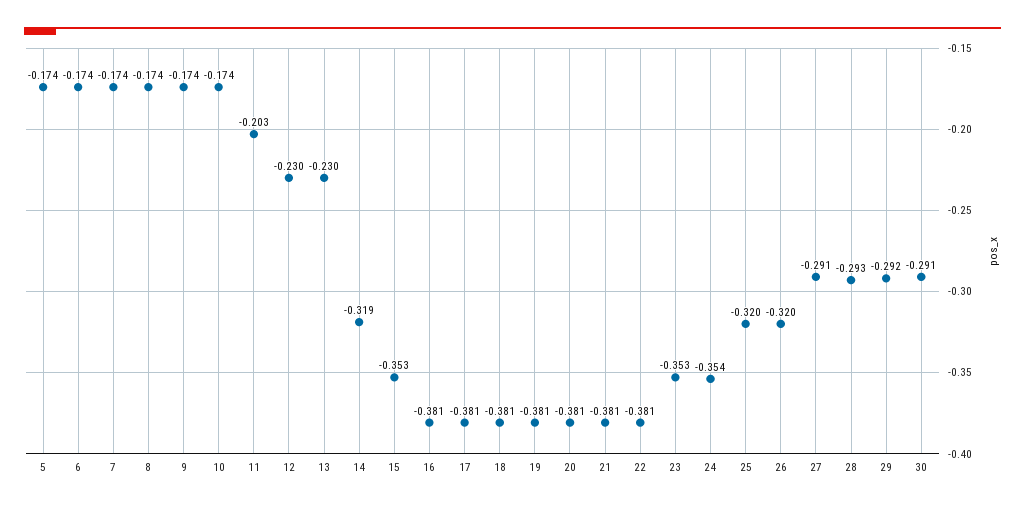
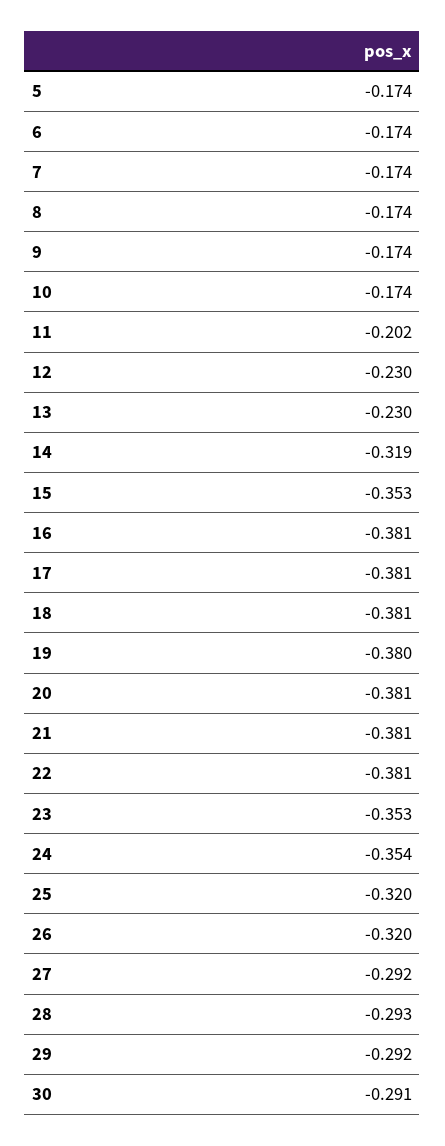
  {
    "5": -0.174,
    "6": -0.174,
    "7": -0.174,
    "8": -0.174,
    "9": -0.174,
    "10": -0.174,
-   "11": -0.203,
+   "11": -0.202,
    "12": -0.23,
    "13": -0.23,
    "14": -0.319,
    "15": -0.353,
    "16": -0.381,
    "17": -0.381,
    "18": -0.381,
-   "19": -0.381,
+   "19": -0.38,
    "20": -0.381,
    "21": -0.381,
    "22": -0.381,
    "23": -0.353,
    "24": -0.354,
    "25": -0.32,
    "26": -0.32,
-   "27": -0.291,
+   "27": -0.292,
    "28": -0.293,
    "29": -0.292,
    "30": -0.291
  }

